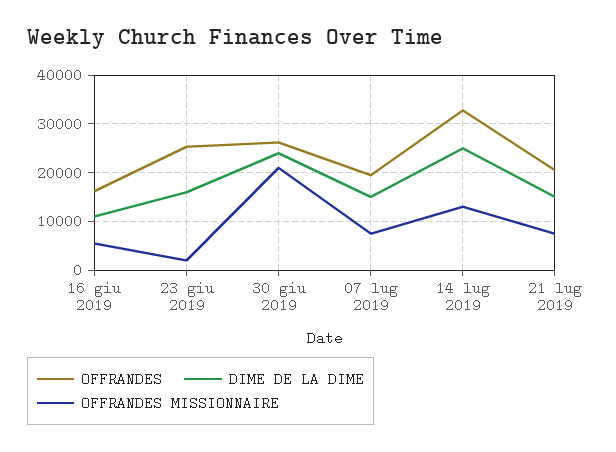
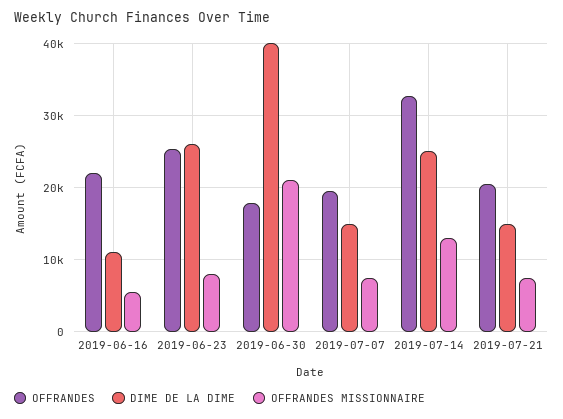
  {
    "OFFRANDES": {
-     "16 giu 2019": 16000,
+     "16 giu 2019": 22000,
      "23 giu 2019": 25000,
-     "30 giu 2019": 26000,
+     "30 giu 2019": 18000,
      "07 lug 2019": 20000,
      "14 lug 2019": 33000,
      "21 lug 2019": 21000
    },
    "DIME DE LA DIME": {
      "16 giu 2019": 11000,
-     "23 giu 2019": 16000,
+     "23 giu 2019": 26000,
-     "30 giu 2019": 24000,
+     "30 giu 2019": 40000,
      "07 lug 2019": 15000,
      "14 lug 2019": 25000,
      "21 lug 2019": 15000
    },
    "OFFRANDES MISSIONNAIRE": {
      "16 giu 2019": 6000,
-     "23 giu 2019": 2000,
+     "23 giu 2019": 8000,
      "30 giu 2019": 21000,
      "07 lug 2019": 8000,
      "14 lug 2019": 13000,
      "21 lug 2019": 8000
    }
  }

